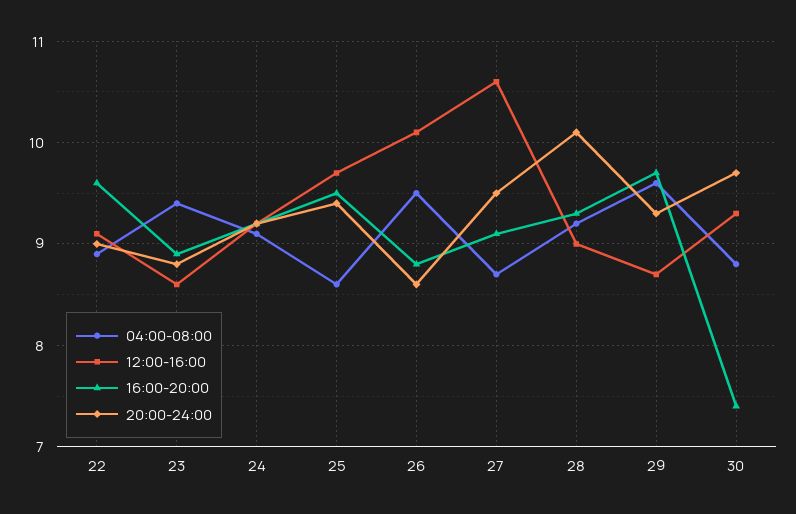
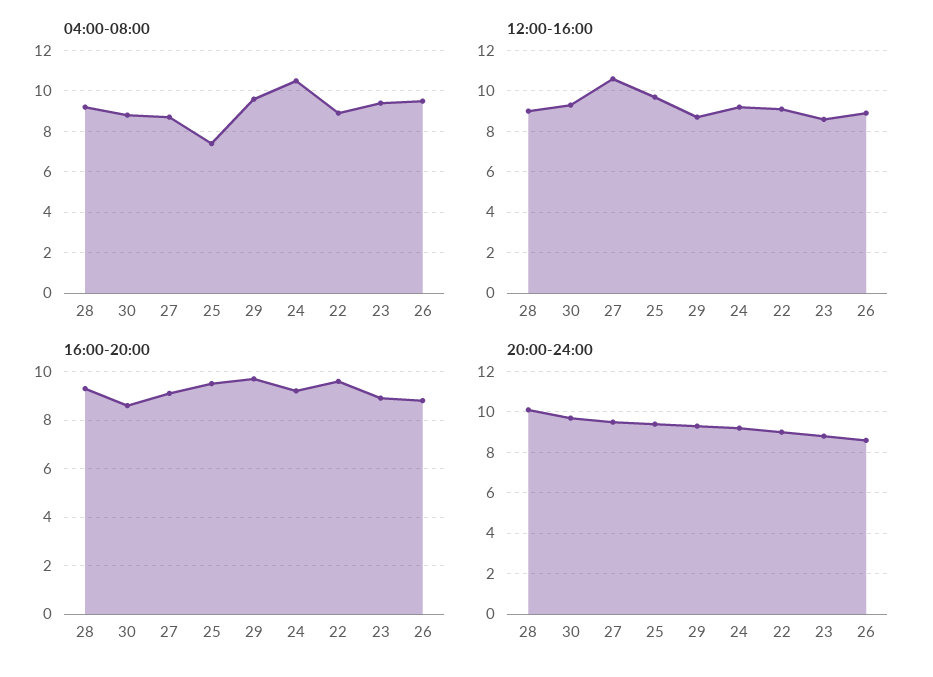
  {
    "04:00-08:00": {
      "22": 8.9,
      "23": 9.4,
-     "24": 9.1,
+     "24": 10.5,
-     "25": 8.6,
+     "25": 7.5,
      "26": 9.5,
      "27": 8.7,
      "28": 9.2,
      "29": 9.6,
      "30": 8.8
    },
    "12:00-16:00": {
      "22": 9.1,
      "23": 8.6,
      "24": 9.2,
      "25": 9.7,
-     "26": 10.1,
+     "26": 9,
      "27": 10.6,
      "28": 9,
      "29": 8.7,
      "30": 9.3
    },
    "16:00-20:00": {
      "22": 9.6,
      "23": 8.9,
      "24": 9.2,
      "25": 9.5,
      "26": 8.8,
      "27": 9.1,
      "28": 9.3,
      "29": 9.7,
-     "30": 7.4
+     "30": 8.5
    },
    "20:00-24:00": {
      "22": 9,
      "23": 8.8,
      "24": 9.2,
      "25": 9.4,
      "26": 8.6,
      "27": 9.5,
      "28": 10.1,
      "29": 9.3,
      "30": 9.7
    }
  }

